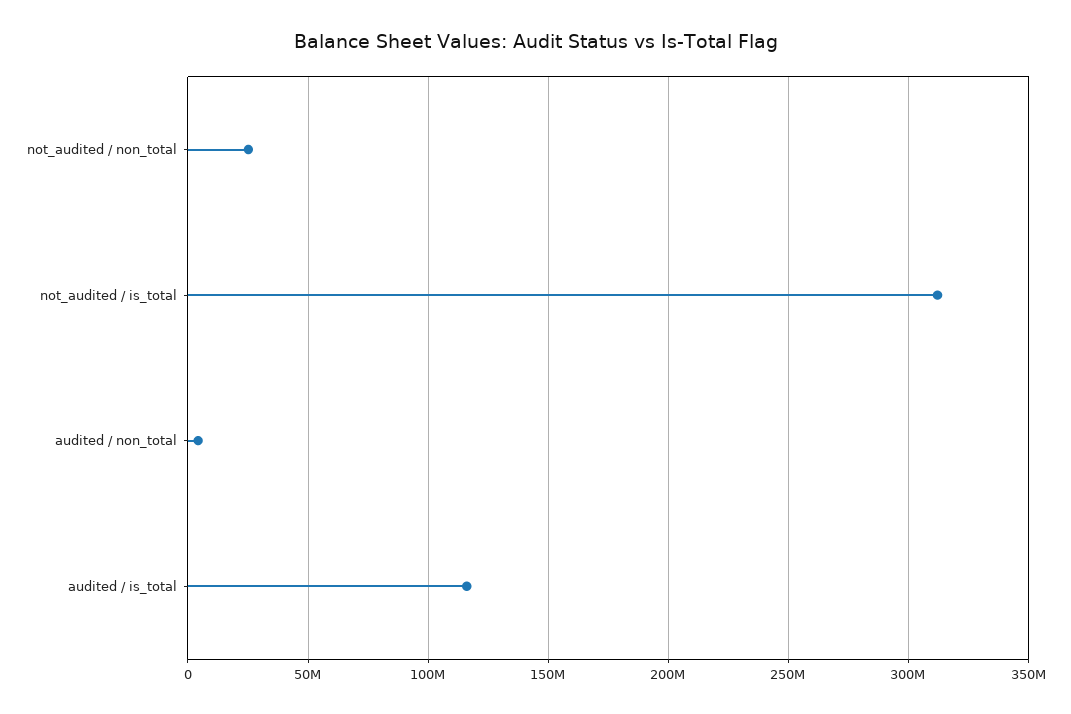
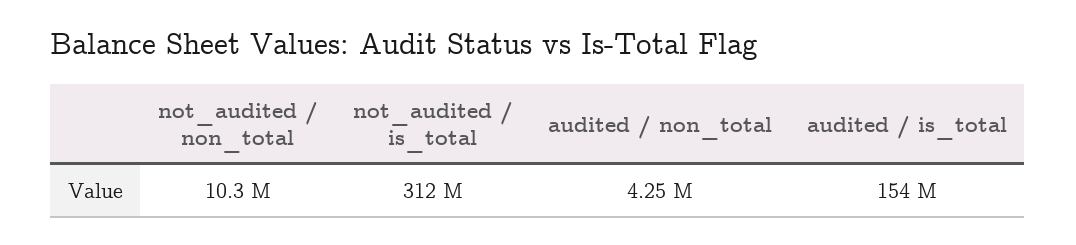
  {
-   "not_audited / non_total": 25000000,
+   "not_audited / non_total": 10300000,
    "not_audited / is_total": 312000000,
    "audited / non_total": 4250000,
-   "audited / is_total": 115000000
+   "audited / is_total": 154000000
  }

